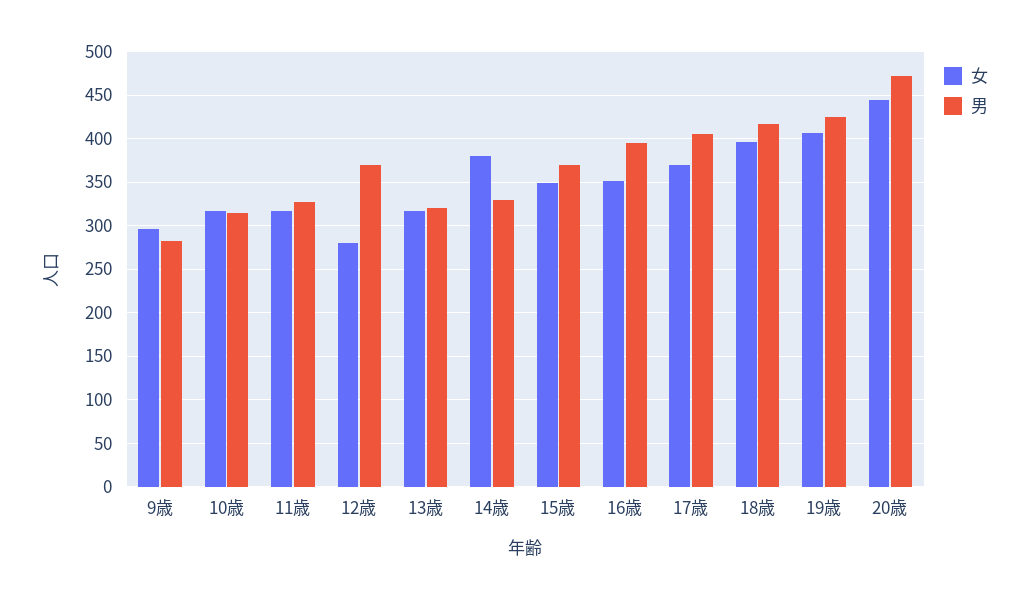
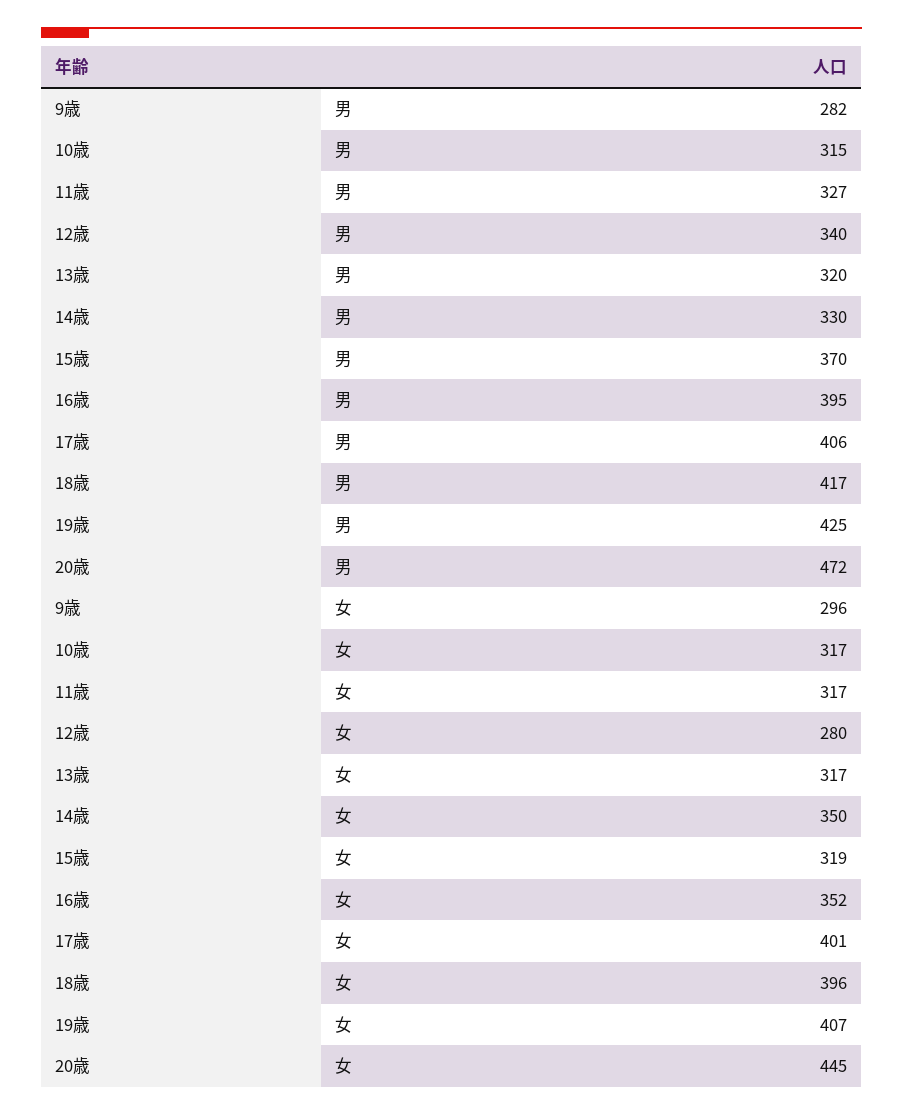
  {
    "女": {
      "9歳": 296,
      "10歳": 317,
      "11歳": 317,
      "12歳": 280,
      "13歳": 317,
-     "14歳": 380,
+     "14歳": 350,
-     "15歳": 350,
+     "15歳": 319,
      "16歳": 352,
-     "17歳": 370,
+     "17歳": 401,
      "18歳": 396,
      "19歳": 407,
      "20歳": 445
    },
    "男": {
      "9歳": 282,
      "10歳": 315,
      "11歳": 327,
-     "12歳": 370,
+     "12歳": 340,
      "13歳": 320,
      "14歳": 330,
      "15歳": 370,
      "16歳": 395,
      "17歳": 406,
      "18歳": 417,
      "19歳": 425,
      "20歳": 472
    }
  }

